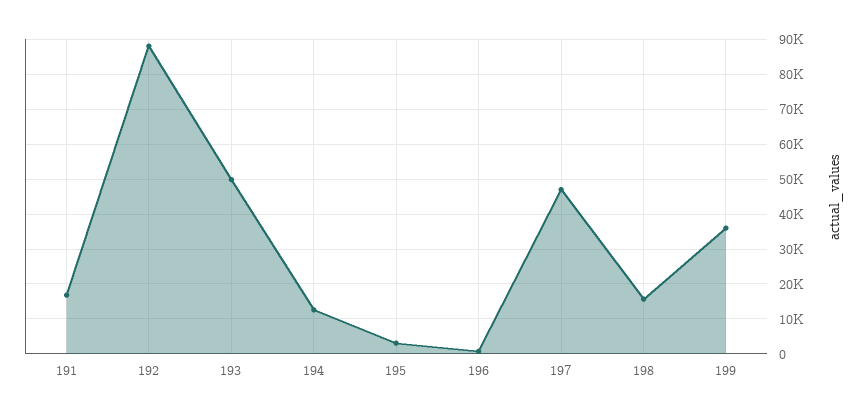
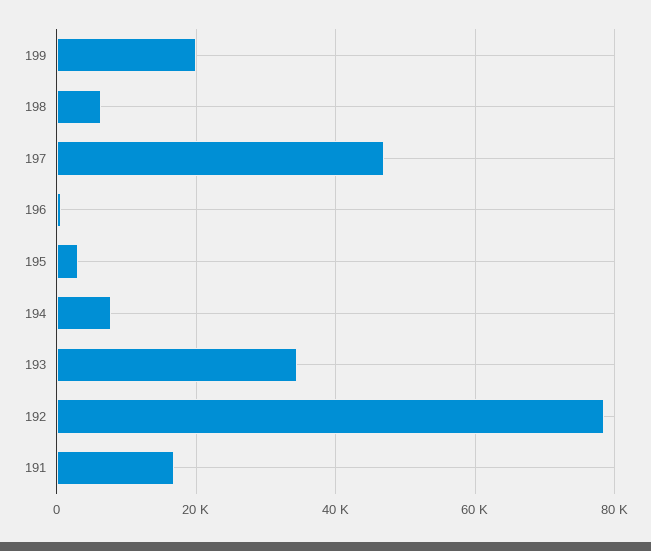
  {
    "191": 16000,
-   "192": 88000,
+   "192": 78000,
-   "193": 50000,
+   "193": 34000,
-   "194": 12000,
+   "194": 8000,
    "195": 4000,
    "196": 0,
    "197": 48000,
-   "198": 16000,
+   "198": 6000,
-   "199": 36000
+   "199": 20000
  }

